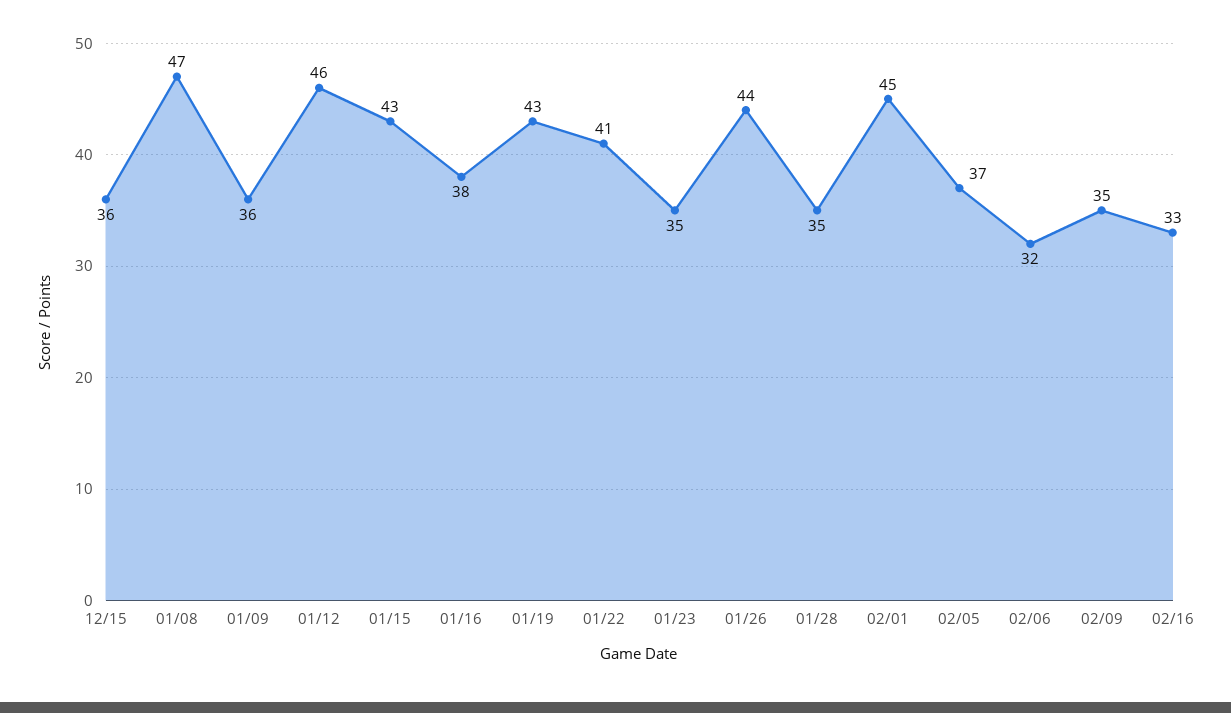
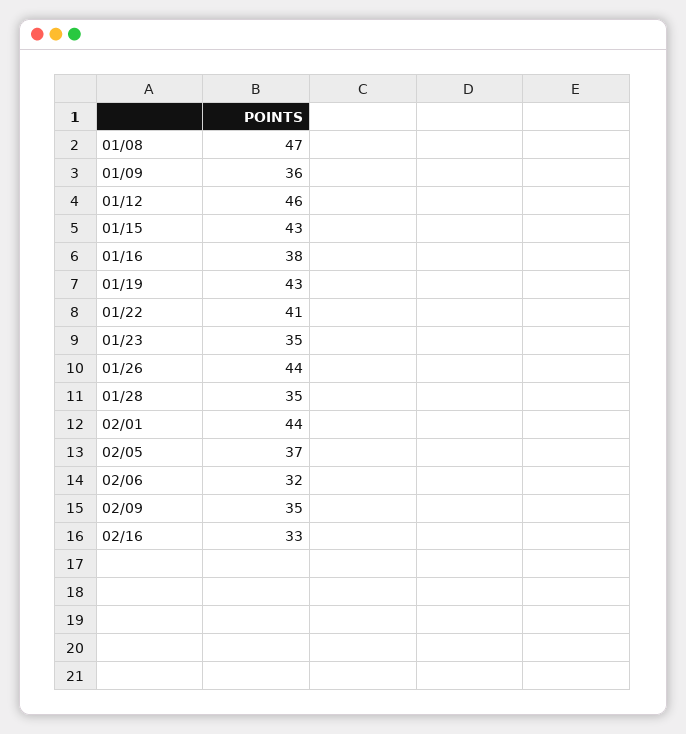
  {
-   "12/15": 36,
    "01/08": 47,
    "01/09": 36,
    "01/12": 46,
    "01/15": 43,
    "01/16": 38,
    "01/19": 43,
    "01/22": 41,
    "01/23": 35,
    "01/26": 44,
    "01/28": 35,
-   "02/01": 45,
+   "02/01": 44,
    "02/05": 37,
    "02/06": 32,
    "02/09": 35,
    "02/16": 33
  }

